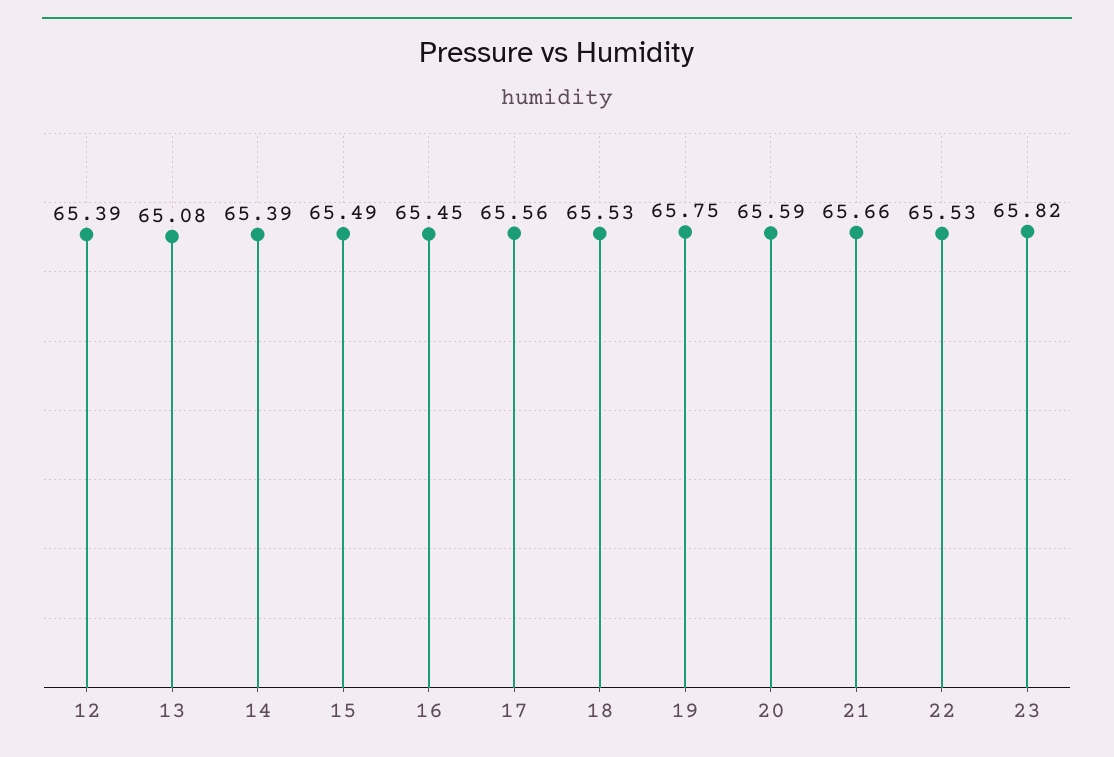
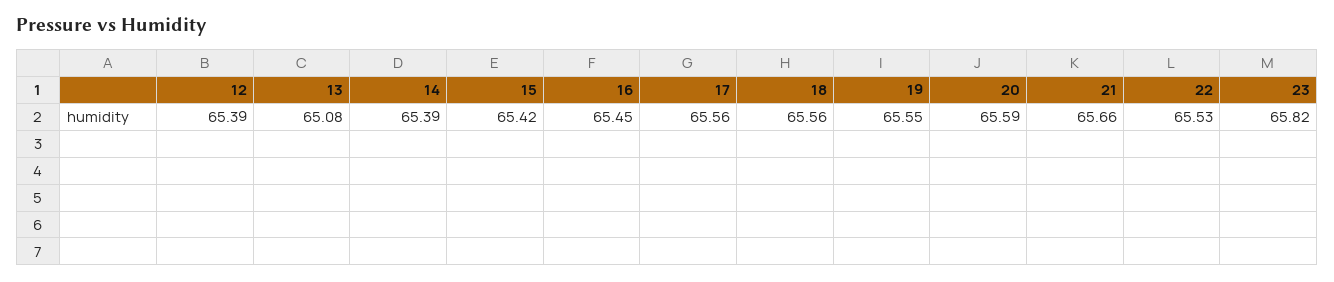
  {
    "12": 65.39,
    "13": 65.08,
    "14": 65.39,
-   "15": 65.49,
+   "15": 65.42,
    "16": 65.45,
    "17": 65.56,
-   "18": 65.53,
+   "18": 65.56,
-   "19": 65.75,
+   "19": 65.55,
    "20": 65.59,
    "21": 65.66,
    "22": 65.53,
    "23": 65.82
  }

